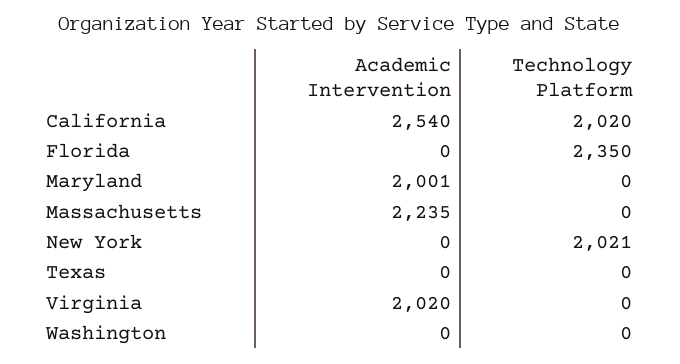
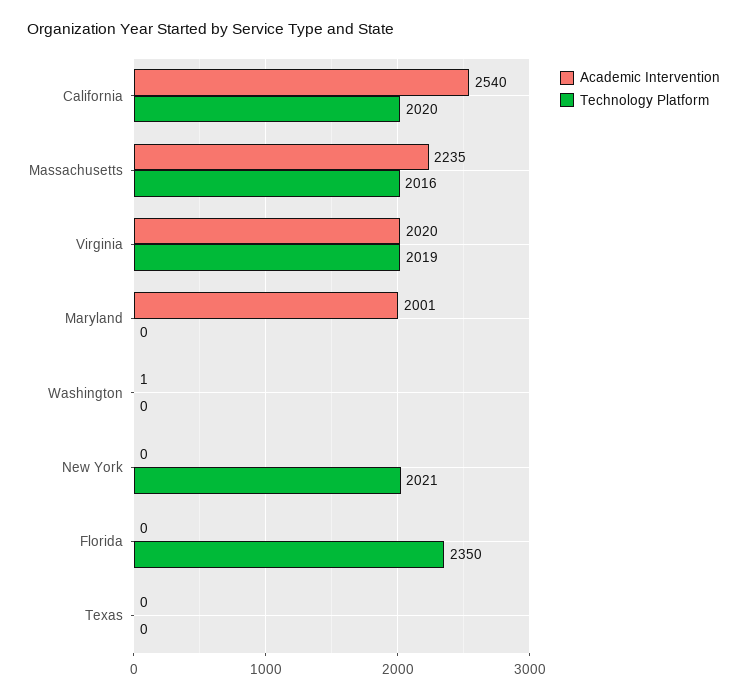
  {
    "Academic Intervention": {
      "California": 2540,
      "Florida": 0,
      "Maryland": 2001,
      "Massachusetts": 2235,
      "New York": 0,
      "Texas": 0,
      "Virginia": 2020,
-     "Washington": 0
+     "Washington": 1
    },
    "Technology Platform": {
      "California": 2020,
      "Florida": 2350,
      "Maryland": 0,
-     "Massachusetts": 0,
+     "Massachusetts": 2016,
      "New York": 2021,
      "Texas": 0,
-     "Virginia": 0,
+     "Virginia": 2019,
      "Washington": 0
    }
  }

